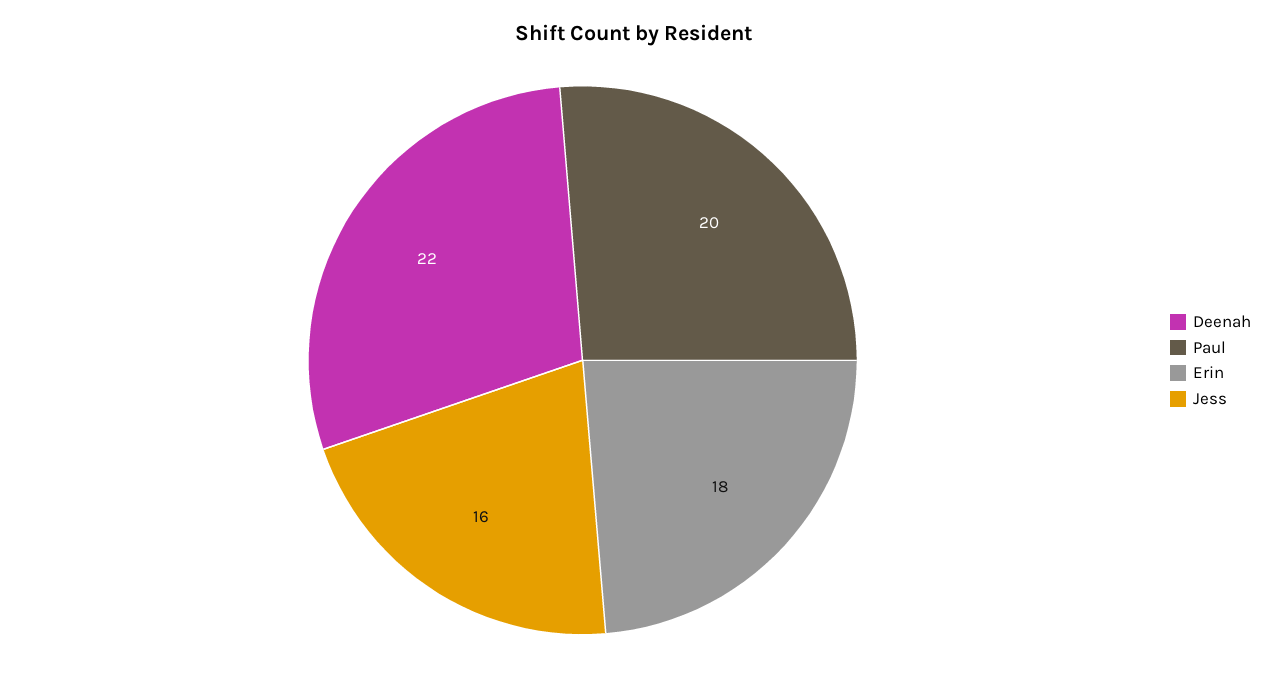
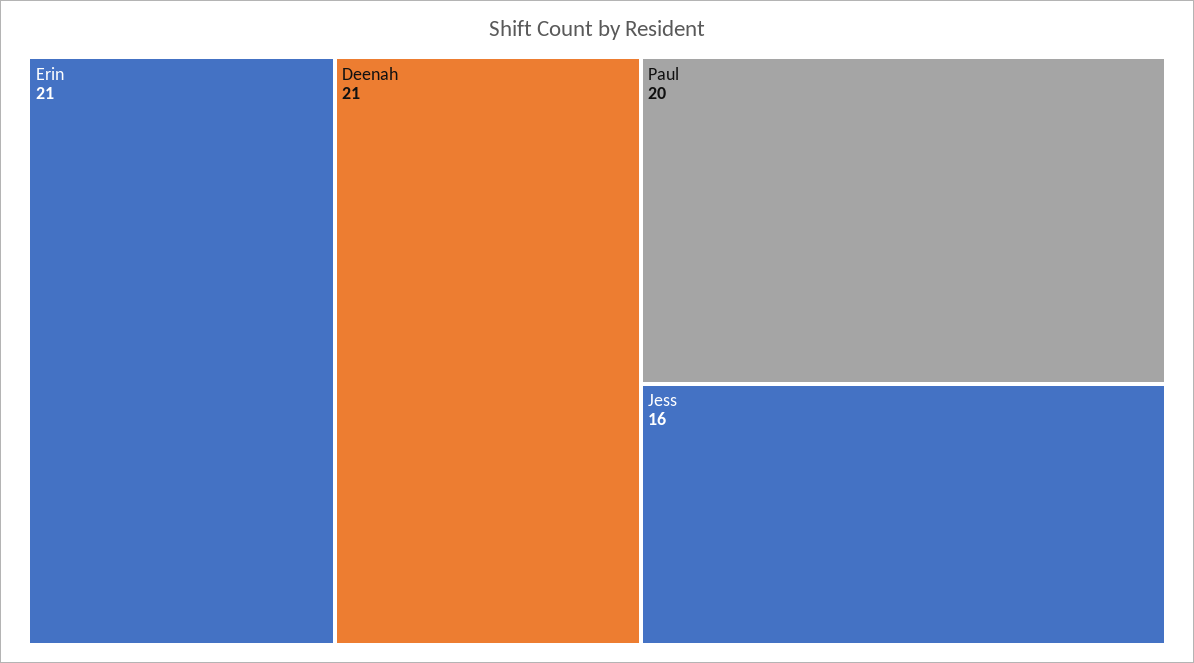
  {
-   "Deenah": 22,
+   "Deenah": 21,
    "Paul": 20,
-   "Erin": 18,
+   "Erin": 21,
    "Jess": 16
  }

